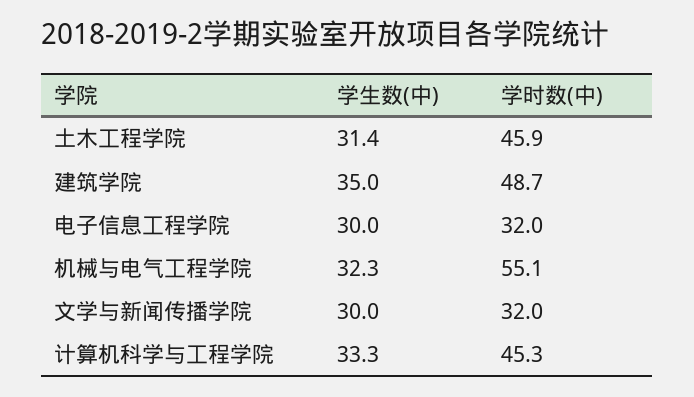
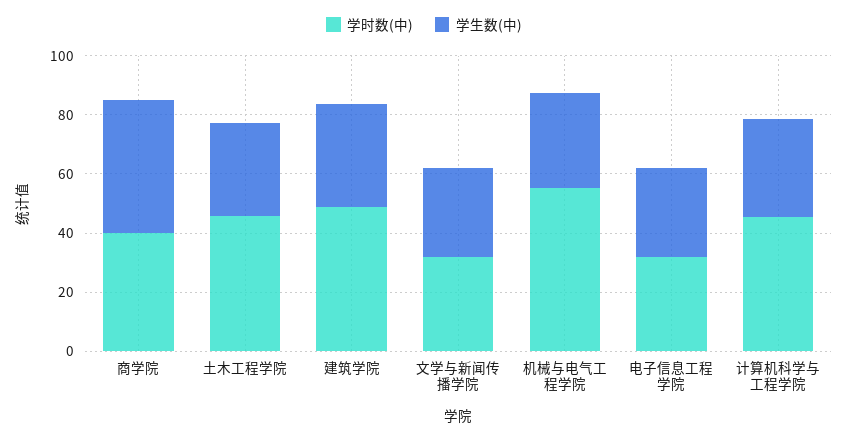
  {
    "学生数(中)": {
      "土木工程学院": 31.4,
      "建筑学院": 35,
      "电子信息工程学院": 30,
      "机械与电气工程学院": 32.3,
      "文学与新闻传播学院": 30,
-     "计算机科学与工程学院": 33.3
+     "计算机科学与工程学院": 33.3,
+     "商学院": 45
    },
    "学时数(中)": {
      "土木工程学院": 45.9,
      "建筑学院": 48.7,
      "电子信息工程学院": 32,
      "机械与电气工程学院": 55.1,
      "文学与新闻传播学院": 32,
-     "计算机科学与工程学院": 45.3
+     "计算机科学与工程学院": 45.3,
+     "商学院": 40
    }
  }

